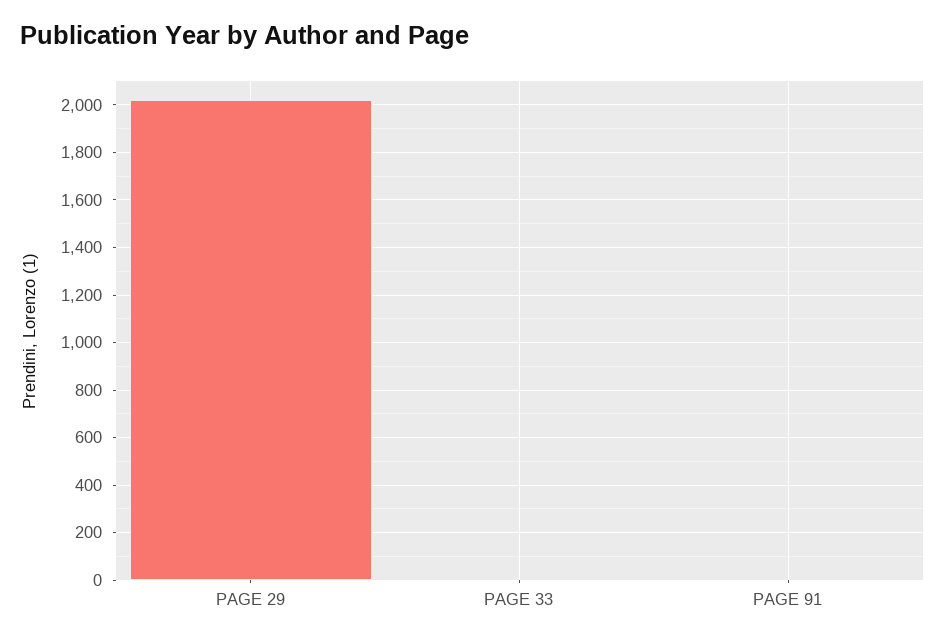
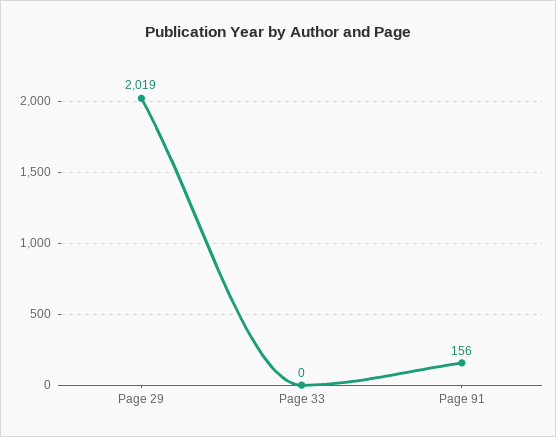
  {
    "PAGE 29": 2019,
    "PAGE 33": 0,
-   "PAGE 91": 0
+   "PAGE 91": 156
  }

